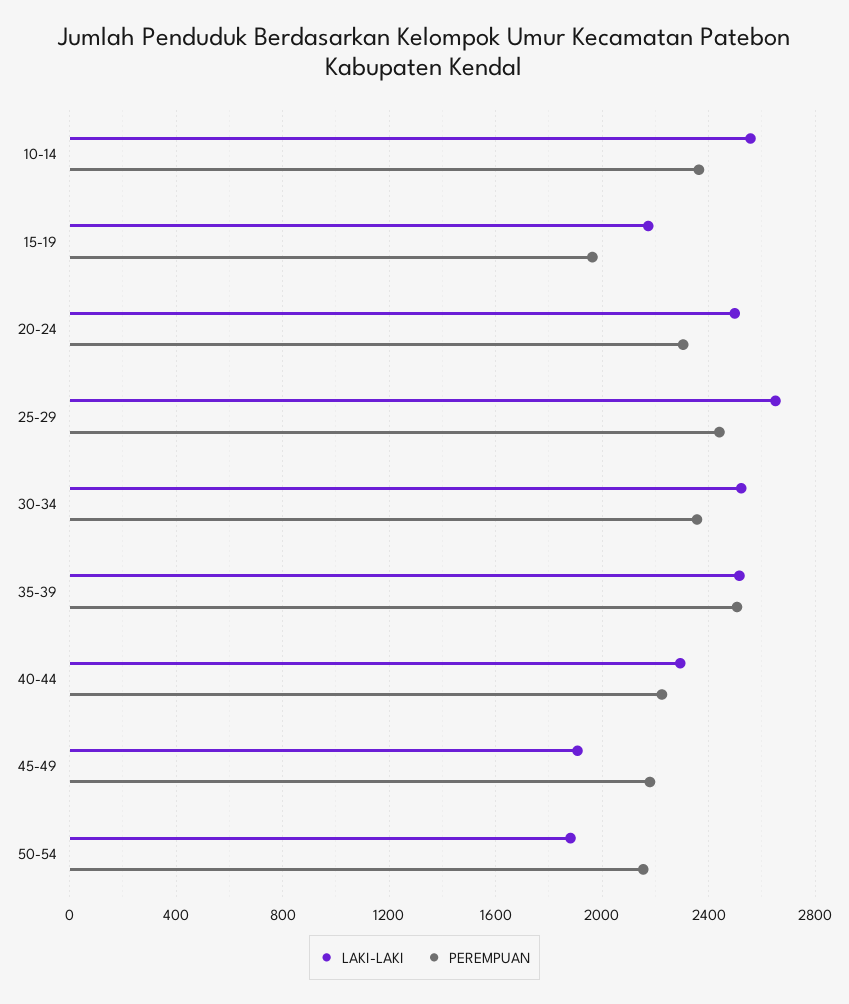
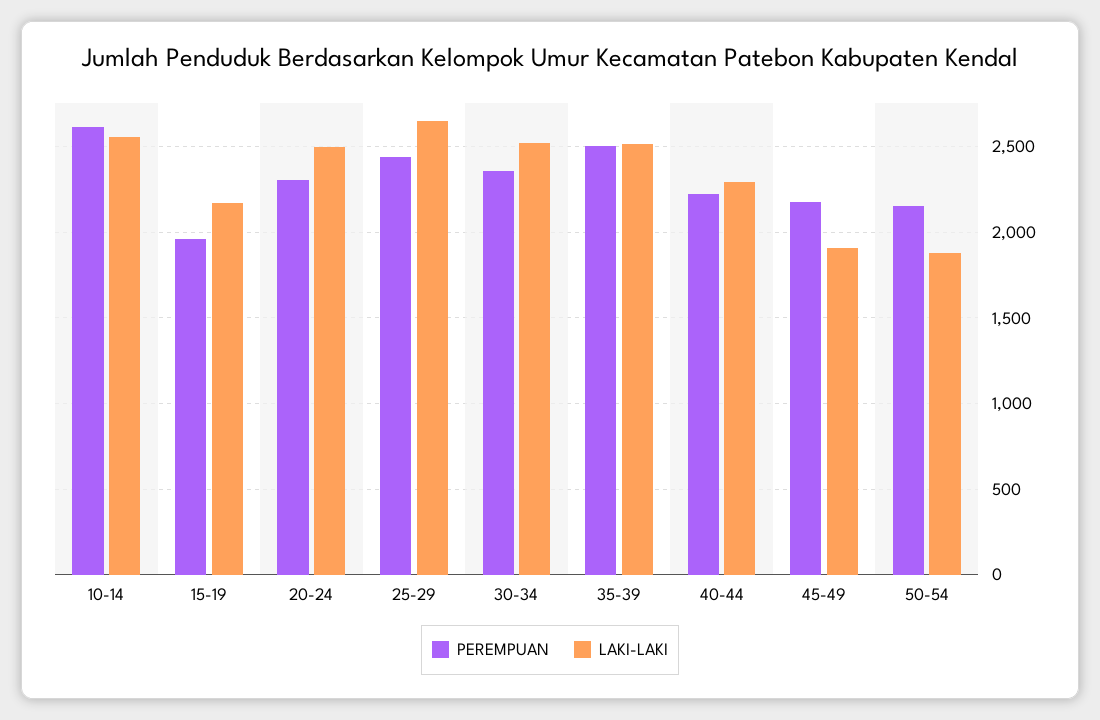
  {
    "LAKI-LAKI": {
      "10-14": 2550,
      "15-19": 2150,
      "20-24": 2500,
      "25-29": 2650,
      "30-34": 2500,
      "35-39": 2500,
      "40-44": 2300,
      "45-49": 1900,
      "50-54": 1900
    },
    "PEREMPUAN": {
-     "10-14": 2350,
+     "10-14": 2600,
      "15-19": 1950,
      "20-24": 2300,
      "25-29": 2450,
      "30-34": 2350,
      "35-39": 2500,
      "40-44": 2200,
      "45-49": 2200,
      "50-54": 2150
    }
  }

